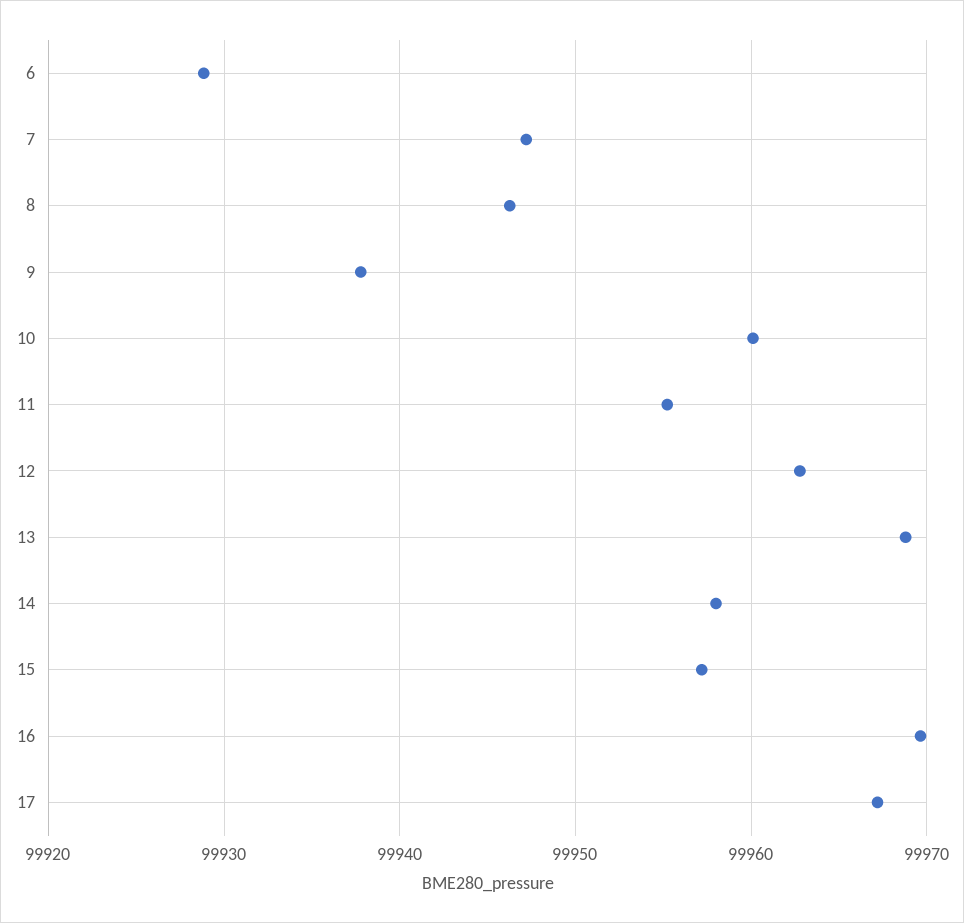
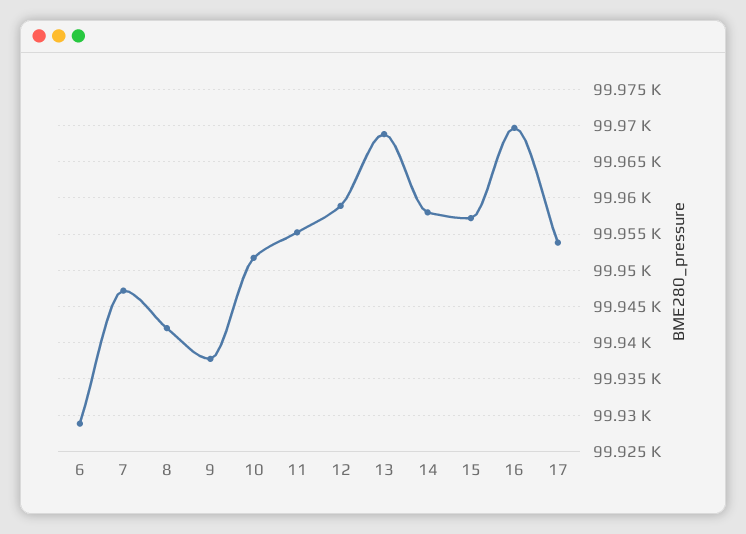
  {
    "6": 99929,
    "7": 99947,
-   "8": 99946,
+   "8": 99942,
    "9": 99938,
-   "10": 99960,
+   "10": 99952,
    "11": 99955,
-   "12": 99963,
+   "12": 99959,
    "13": 99969,
    "14": 99958,
    "15": 99957,
    "16": 99970,
-   "17": 99967
+   "17": 99954
  }

